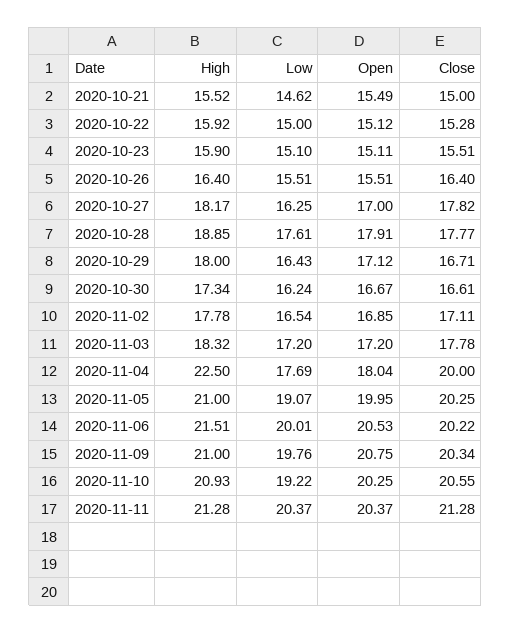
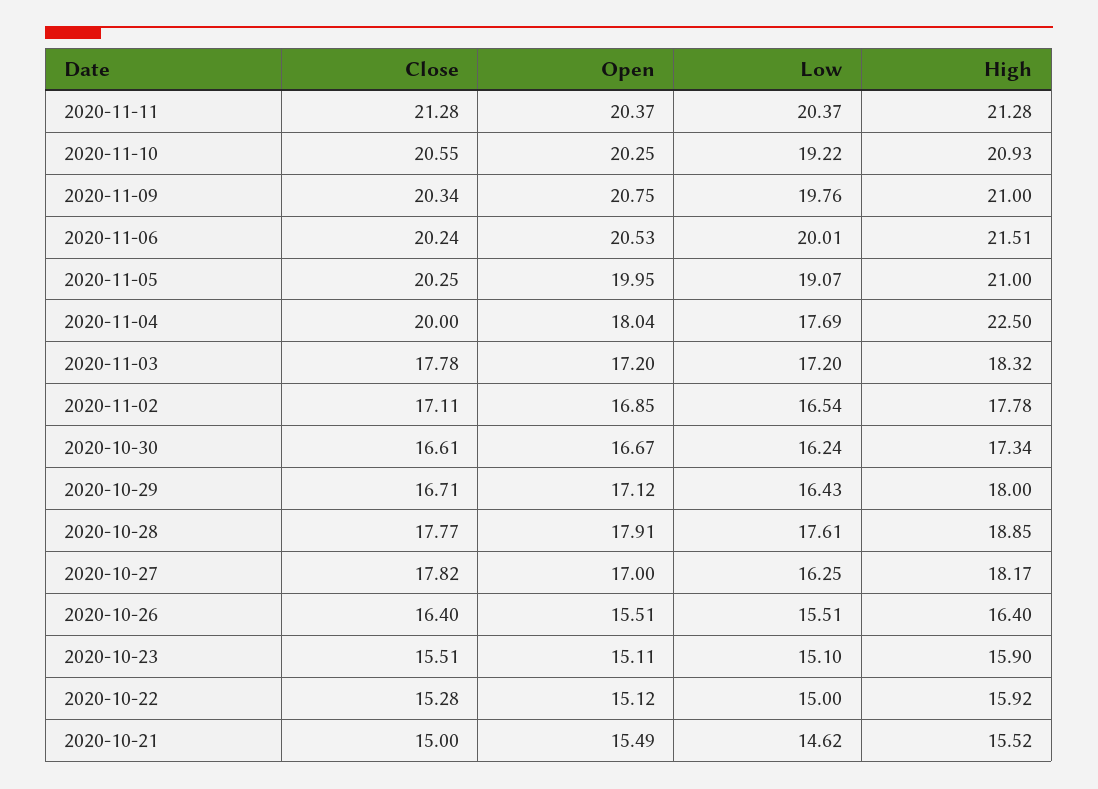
  {
    "High": {
      "2020-10-21": 15.52,
      "2020-10-22": 15.92,
      "2020-10-23": 15.9,
      "2020-10-26": 16.4,
      "2020-10-27": 18.17,
      "2020-10-28": 18.85,
      "2020-10-29": 18,
      "2020-10-30": 17.34,
      "2020-11-02": 17.78,
      "2020-11-03": 18.32,
      "2020-11-04": 22.5,
      "2020-11-05": 21,
      "2020-11-06": 21.51,
      "2020-11-09": 21,
      "2020-11-10": 20.93,
      "2020-11-11": 21.28
    },
    "Low": {
      "2020-10-21": 14.62,
      "2020-10-22": 15,
      "2020-10-23": 15.1,
      "2020-10-26": 15.51,
      "2020-10-27": 16.25,
      "2020-10-28": 17.61,
      "2020-10-29": 16.43,
      "2020-10-30": 16.24,
      "2020-11-02": 16.54,
      "2020-11-03": 17.2,
      "2020-11-04": 17.69,
      "2020-11-05": 19.07,
      "2020-11-06": 20.01,
      "2020-11-09": 19.76,
      "2020-11-10": 19.22,
      "2020-11-11": 20.37
    },
    "Open": {
      "2020-10-21": 15.49,
      "2020-10-22": 15.12,
      "2020-10-23": 15.11,
      "2020-10-26": 15.51,
      "2020-10-27": 17,
      "2020-10-28": 17.91,
      "2020-10-29": 17.12,
      "2020-10-30": 16.67,
      "2020-11-02": 16.85,
      "2020-11-03": 17.2,
      "2020-11-04": 18.04,
      "2020-11-05": 19.95,
      "2020-11-06": 20.53,
      "2020-11-09": 20.75,
      "2020-11-10": 20.25,
      "2020-11-11": 20.37
    },
    "Close": {
      "2020-10-21": 15,
      "2020-10-22": 15.28,
      "2020-10-23": 15.51,
      "2020-10-26": 16.4,
      "2020-10-27": 17.82,
      "2020-10-28": 17.77,
      "2020-10-29": 16.71,
      "2020-10-30": 16.61,
      "2020-11-02": 17.11,
      "2020-11-03": 17.78,
      "2020-11-04": 20,
      "2020-11-05": 20.25,
-     "2020-11-06": 20.22,
+     "2020-11-06": 20.24,
      "2020-11-09": 20.34,
      "2020-11-10": 20.55,
      "2020-11-11": 21.28
    }
  }

